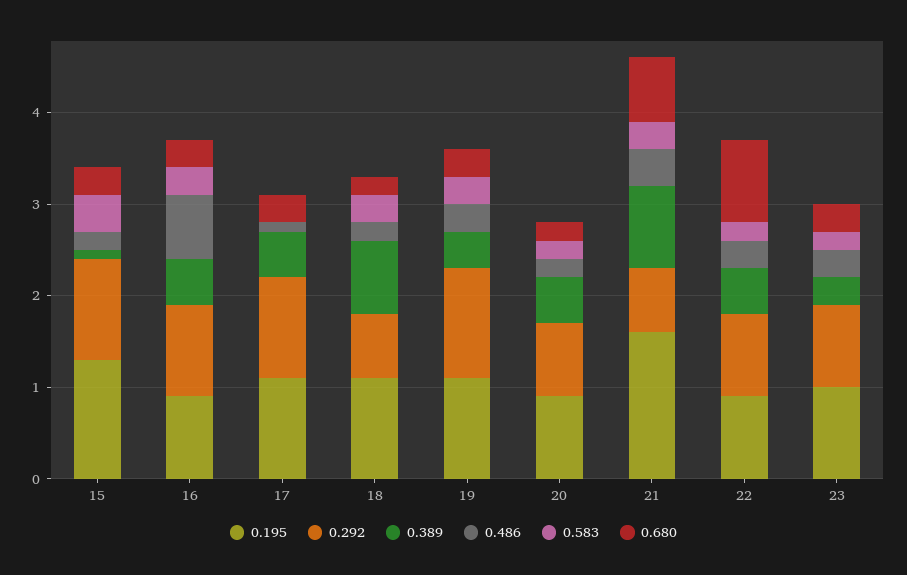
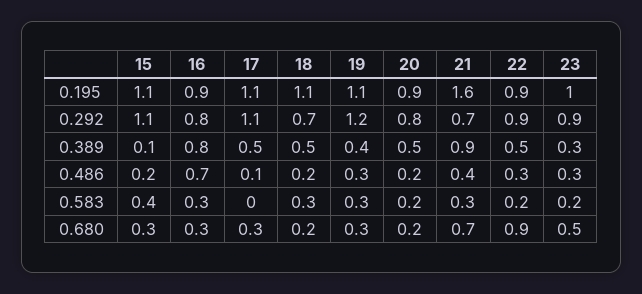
  {
    "0.195": {
-     "15": 1.3,
+     "15": 1.1,
      "16": 0.9,
      "17": 1.1,
      "18": 1.1,
      "19": 1.1,
      "20": 0.9,
      "21": 1.6,
      "22": 0.9,
      "23": 1
    },
    "0.292": {
      "15": 1.1,
-     "16": 1,
+     "16": 0.8,
      "17": 1.1,
      "18": 0.7,
      "19": 1.2,
      "20": 0.8,
      "21": 0.7,
      "22": 0.9,
      "23": 0.9
    },
    "0.389": {
      "15": 0.1,
-     "16": 0.5,
+     "16": 0.8,
      "17": 0.5,
-     "18": 0.8,
+     "18": 0.5,
      "19": 0.4,
      "20": 0.5,
      "21": 0.9,
      "22": 0.5,
      "23": 0.3
    },
    "0.486": {
      "15": 0.2,
      "16": 0.7,
      "17": 0.1,
      "18": 0.2,
      "19": 0.3,
      "20": 0.2,
      "21": 0.4,
      "22": 0.3,
      "23": 0.3
    },
    "0.583": {
      "15": 0.4,
      "16": 0.3,
      "17": 0,
      "18": 0.3,
      "19": 0.3,
      "20": 0.2,
      "21": 0.3,
      "22": 0.2,
      "23": 0.2
    },
    "0.680": {
      "15": 0.3,
      "16": 0.3,
      "17": 0.3,
      "18": 0.2,
      "19": 0.3,
      "20": 0.2,
      "21": 0.7,
      "22": 0.9,
-     "23": 0.3
+     "23": 0.5
    }
  }

